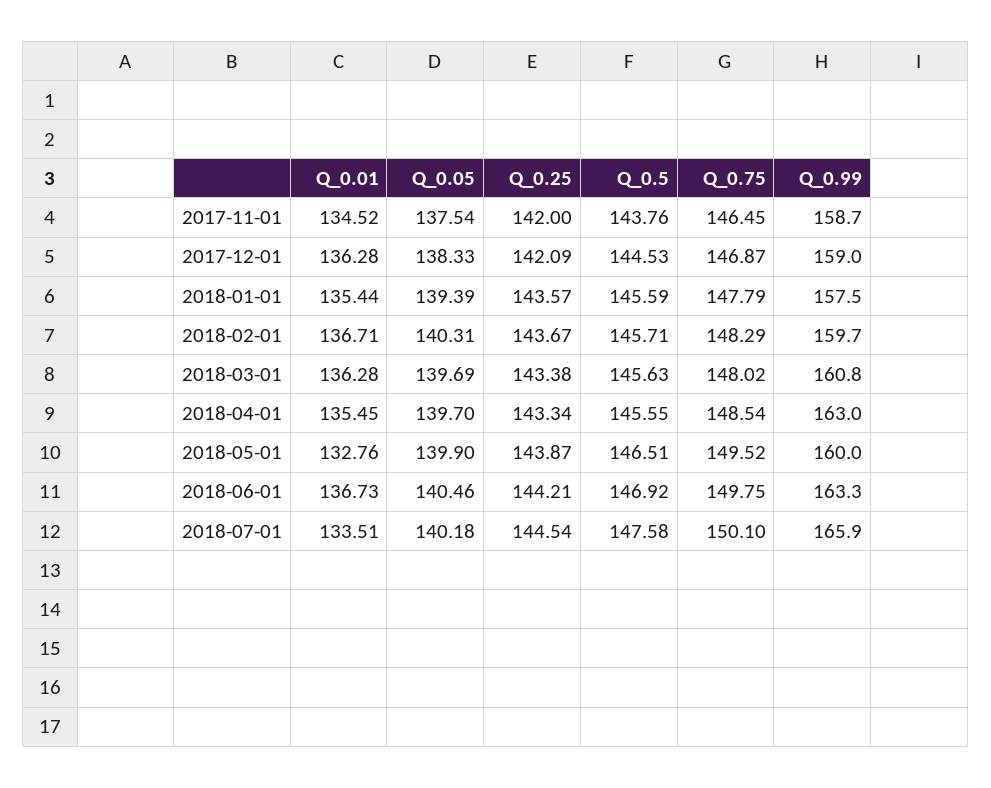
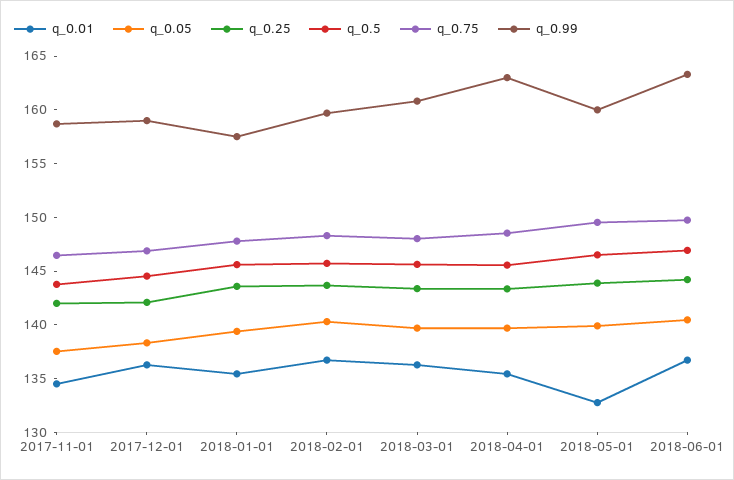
  {
    "Q_0.01": {
      "2017-11-01": 134.52,
      "2017-12-01": 136.28,
      "2018-01-01": 135.44,
      "2018-02-01": 136.71,
      "2018-03-01": 136.28,
      "2018-04-01": 135.45,
      "2018-05-01": 132.76,
-     "2018-06-01": 136.73,
+     "2018-06-01": 136.73
-     "2018-07-01": 133.51
    },
    "Q_0.05": {
      "2017-11-01": 137.54,
      "2017-12-01": 138.33,
      "2018-01-01": 139.39,
      "2018-02-01": 140.31,
      "2018-03-01": 139.69,
      "2018-04-01": 139.7,
      "2018-05-01": 139.9,
-     "2018-06-01": 140.46,
+     "2018-06-01": 140.46
-     "2018-07-01": 140.18
    },
    "Q_0.25": {
      "2017-11-01": 142,
      "2017-12-01": 142.09,
      "2018-01-01": 143.57,
      "2018-02-01": 143.67,
      "2018-03-01": 143.38,
      "2018-04-01": 143.34,
      "2018-05-01": 143.87,
-     "2018-06-01": 144.21,
+     "2018-06-01": 144.21
-     "2018-07-01": 144.54
    },
    "Q_0.5": {
      "2017-11-01": 143.76,
      "2017-12-01": 144.53,
      "2018-01-01": 145.59,
      "2018-02-01": 145.71,
      "2018-03-01": 145.63,
      "2018-04-01": 145.55,
      "2018-05-01": 146.51,
-     "2018-06-01": 146.92,
+     "2018-06-01": 146.92
-     "2018-07-01": 147.58
    },
    "Q_0.75": {
      "2017-11-01": 146.45,
      "2017-12-01": 146.87,
      "2018-01-01": 147.79,
      "2018-02-01": 148.29,
      "2018-03-01": 148.02,
      "2018-04-01": 148.54,
      "2018-05-01": 149.52,
-     "2018-06-01": 149.75,
+     "2018-06-01": 149.75
-     "2018-07-01": 150.1
    },
    "Q_0.99": {
      "2017-11-01": 158.7,
      "2017-12-01": 159,
      "2018-01-01": 157.5,
      "2018-02-01": 159.7,
      "2018-03-01": 160.8,
      "2018-04-01": 163,
      "2018-05-01": 160,
-     "2018-06-01": 163.3,
+     "2018-06-01": 163.3
-     "2018-07-01": 165.9
    }
  }

